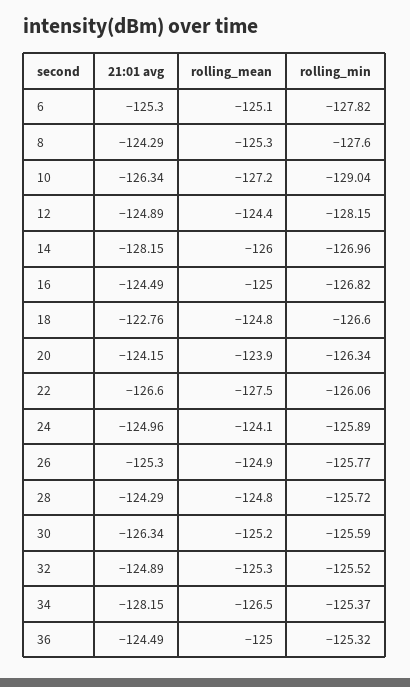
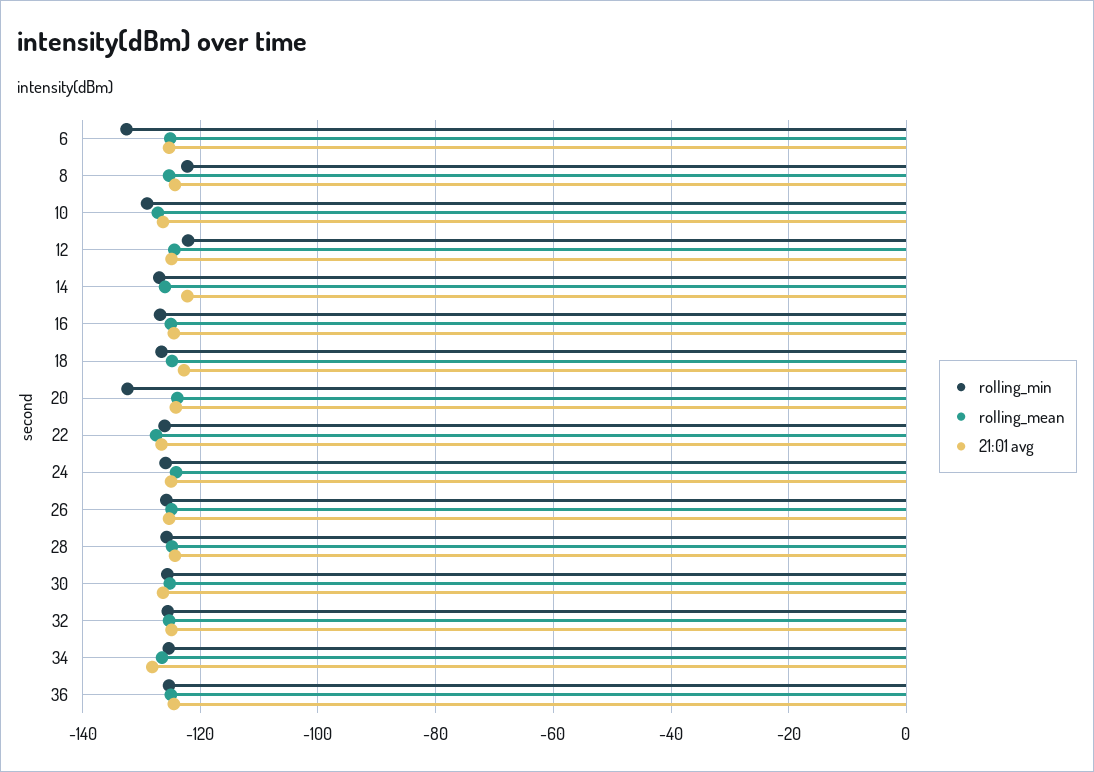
  {
    "21:01 avg": {
      "6": -125.3,
      "8": -124.29,
      "10": -126.34,
      "12": -124.89,
-     "14": -128.15,
+     "14": -122,
      "16": -124.49,
      "18": -122.76,
      "20": -124.15,
      "22": -126.6,
      "24": -124.96,
      "26": -125.3,
      "28": -124.29,
      "30": -126.34,
      "32": -124.89,
      "34": -128.15,
      "36": -124.49
    },
    "rolling_mean": {
      "6": -125.1,
      "8": -125.3,
      "10": -127.2,
      "12": -124.4,
      "14": -126,
      "16": -125,
      "18": -124.8,
      "20": -123.9,
      "22": -127.5,
      "24": -124.1,
      "26": -124.9,
      "28": -124.8,
      "30": -125.2,
      "32": -125.3,
      "34": -126.5,
      "36": -125
    },
    "rolling_min": {
-     "6": -127.82,
+     "6": -132,
-     "8": -127.6,
+     "8": -122,
      "10": -129.04,
-     "12": -128.15,
+     "12": -122,
      "14": -126.96,
      "16": -126.82,
      "18": -126.6,
-     "20": -126.34,
+     "20": -132,
      "22": -126.06,
      "24": -125.89,
      "26": -125.77,
      "28": -125.72,
      "30": -125.59,
      "32": -125.52,
      "34": -125.37,
      "36": -125.32
    }
  }

